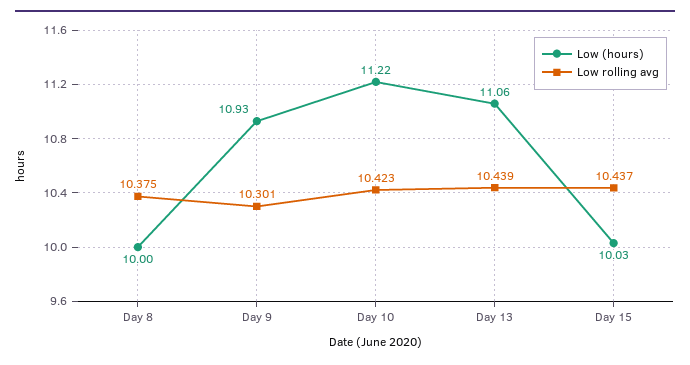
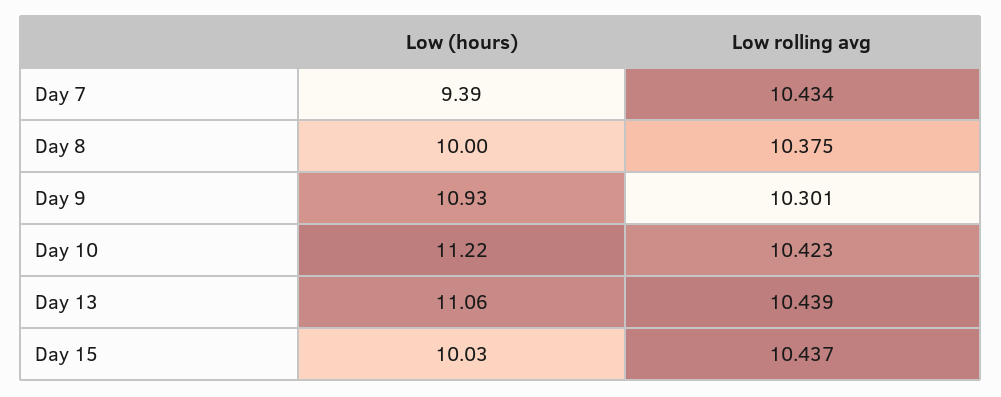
  {
    "Low (hours)": {
      "Day 8": 10,
      "Day 9": 10.93,
      "Day 10": 11.22,
      "Day 13": 11.06,
-     "Day 15": 10.03
+     "Day 15": 10.03,
+     "Day 7": 9.39
    },
    "Low rolling avg": {
      "Day 8": 10.375,
      "Day 9": 10.301,
      "Day 10": 10.423,
      "Day 13": 10.439,
-     "Day 15": 10.437
+     "Day 15": 10.437,
+     "Day 7": 10.434
    }
  }

